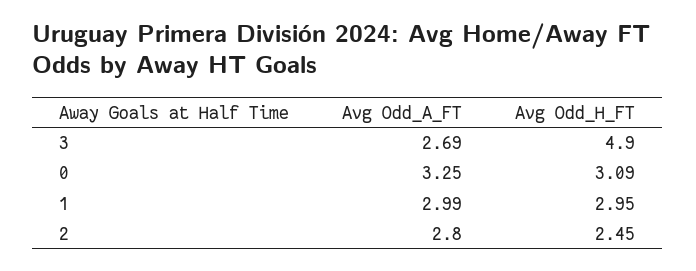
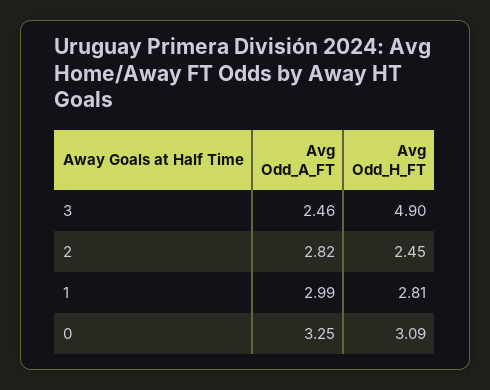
  {
    "Avg Odd_A_FT": {
-     "3": 2.69,
+     "3": 2.46,
      "0": 3.25,
      "1": 2.99,
-     "2": 2.8
+     "2": 2.82
    },
    "Avg Odd_H_FT": {
      "3": 4.9,
      "0": 3.09,
-     "1": 2.95,
+     "1": 2.81,
      "2": 2.45
    }
  }

